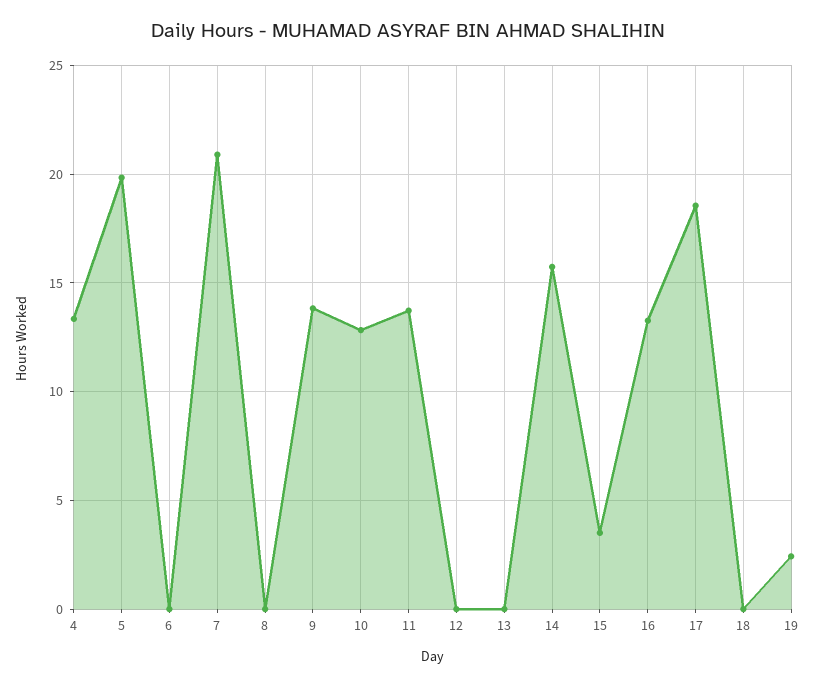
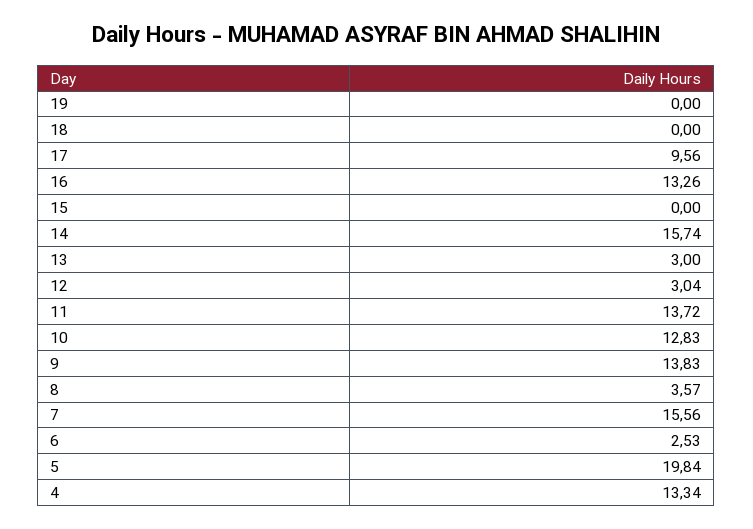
  {
    "4": 13.34,
    "5": 19.84,
-   "6": 0,
+   "6": 2.53,
-   "7": 21,
+   "7": 15.56,
-   "8": 0,
+   "8": 3.57,
    "9": 13.83,
    "10": 12.83,
    "11": 13.72,
-   "12": 0,
+   "12": 3.04,
-   "13": 0,
+   "13": 3,
    "14": 15.74,
-   "15": 3.5,
+   "15": 0,
    "16": 13.26,
-   "17": 18.5,
+   "17": 9.56,
    "18": 0,
-   "19": 2.5
+   "19": 0
  }

